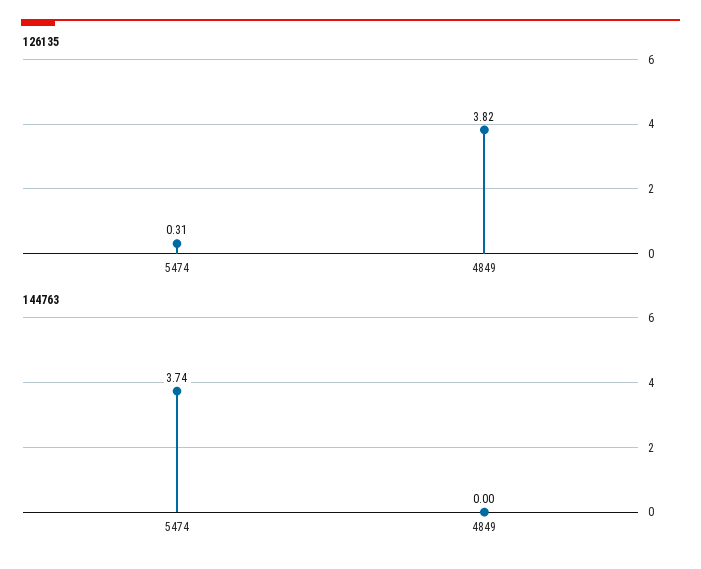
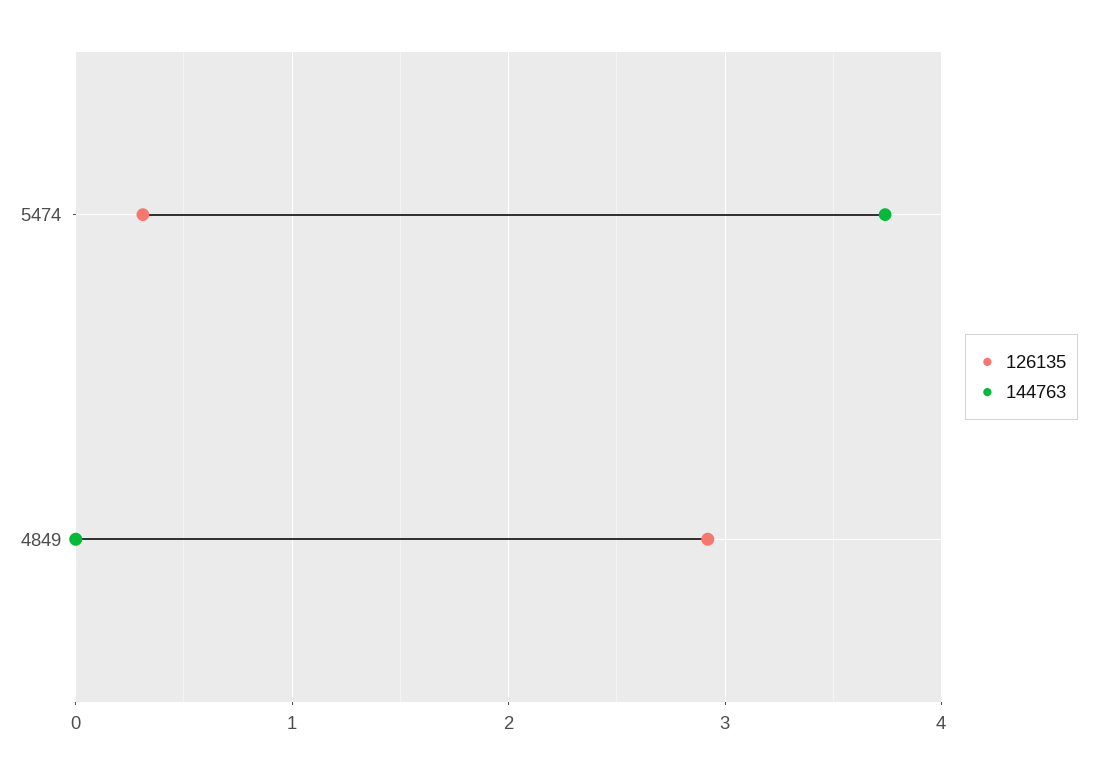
  {
    "126135": {
      "5474": 0.31,
-     "4849": 3.82
+     "4849": 2.9
    },
    "144763": {
      "5474": 3.74,
      "4849": 0
    }
  }

